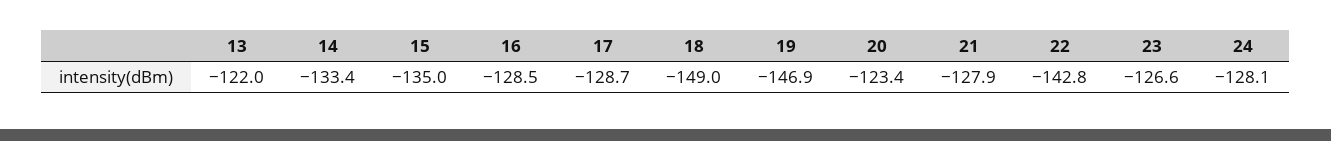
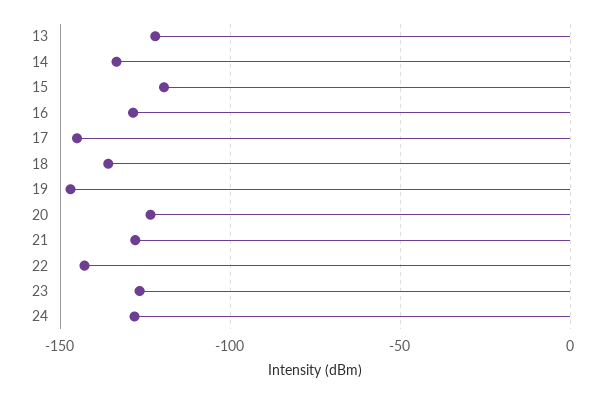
  {
    "13": -122,
    "14": -133.4,
-   "15": -135,
+   "15": -120,
    "16": -128.5,
-   "17": -128.7,
+   "17": -145,
-   "18": -149,
+   "18": -135,
    "19": -146.9,
    "20": -123.4,
    "21": -127.9,
    "22": -142.8,
    "23": -126.6,
    "24": -128.1
  }

